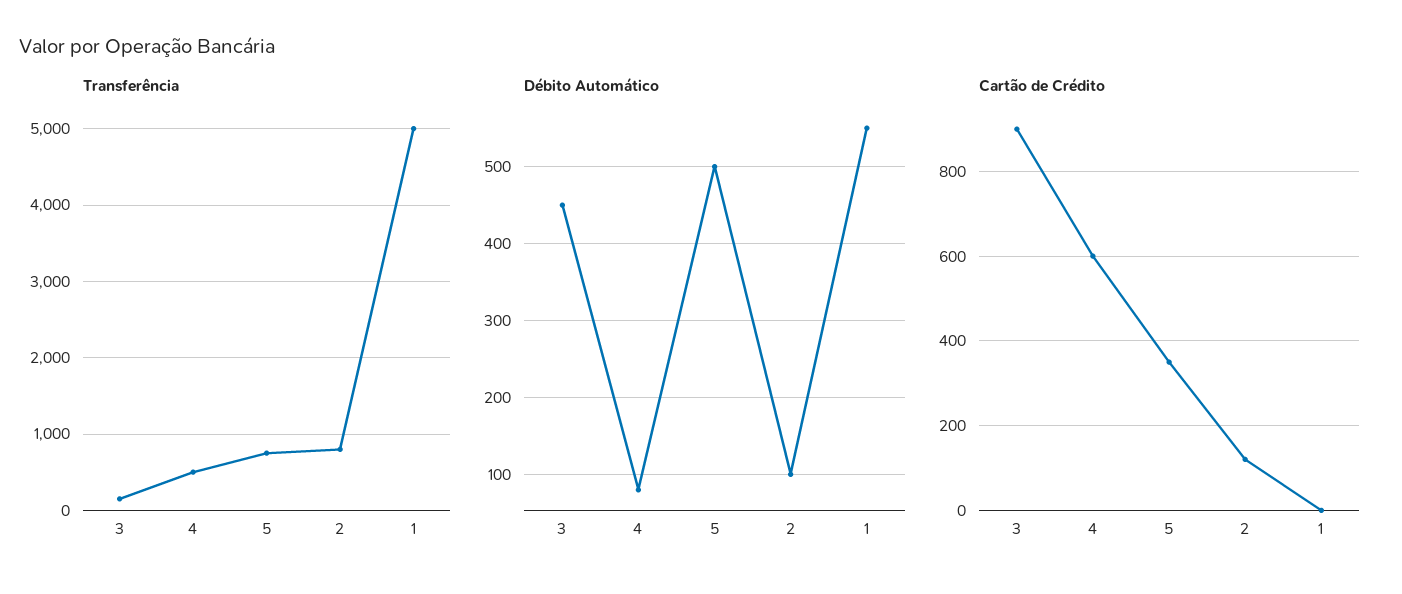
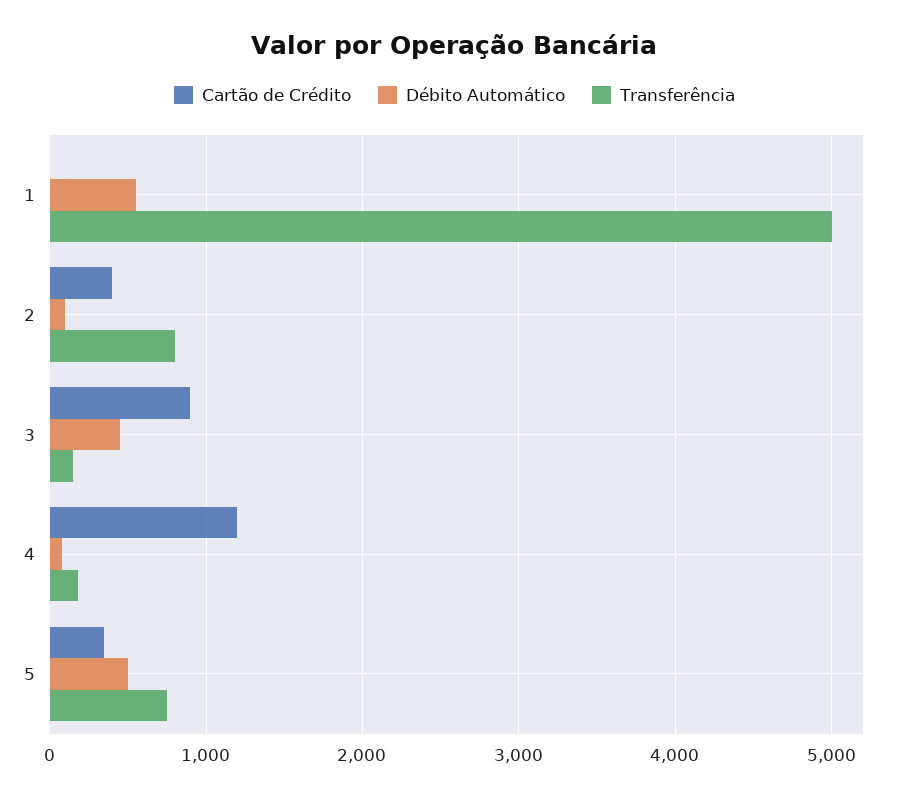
  {
    "Transferência": {
      "3": 200,
-     "4": 500,
+     "4": 200,
      "5": 800,
      "2": 800,
      "1": 5000
    },
    "Débito Automático": {
      "3": 450,
      "4": 80,
      "5": 500,
      "2": 100,
      "1": 550
    },
    "Cartão de Crédito": {
      "3": 900,
-     "4": 600,
+     "4": 1200,
      "5": 360,
-     "2": 120,
+     "2": 400,
      "1": 0
    }
  }

